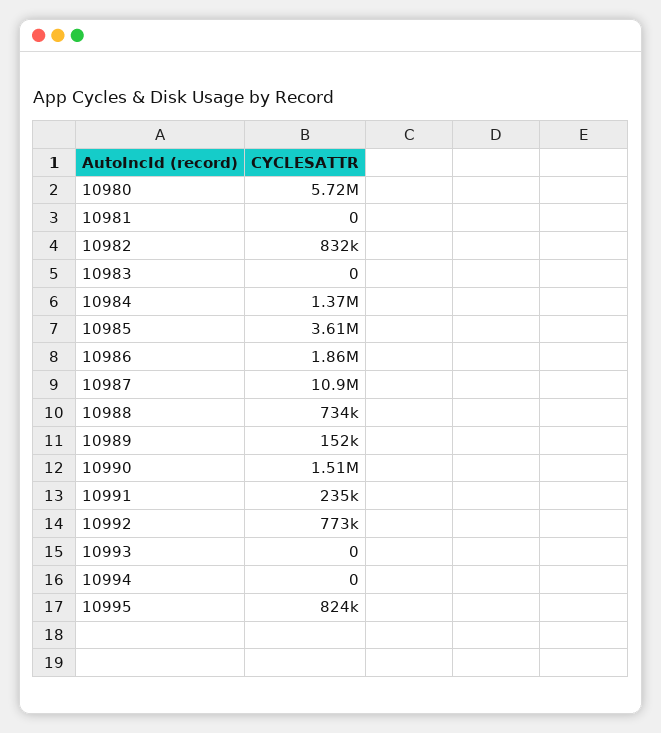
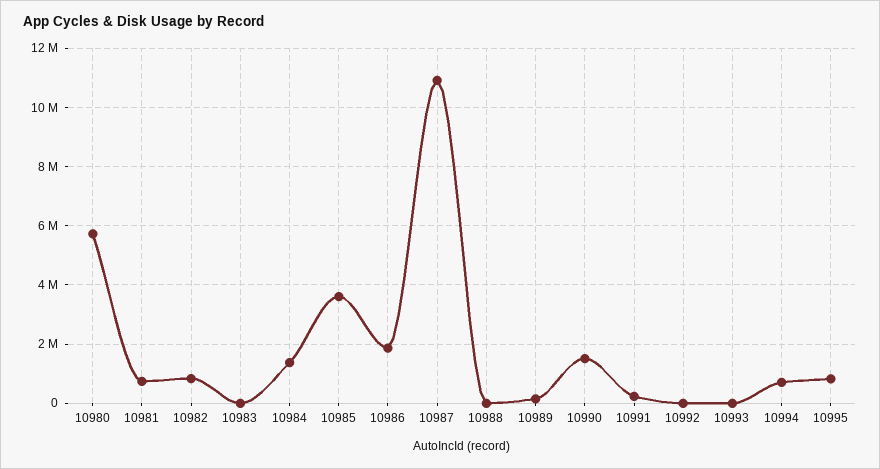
  {
    "10980": 5720000,
-   "10981": 0,
+   "10981": 750000,
    "10982": 832000,
    "10983": 0,
    "10984": 1370000,
    "10985": 3610000,
    "10986": 1860000,
    "10987": 10900000,
-   "10988": 734000,
+   "10988": 0,
    "10989": 152000,
    "10990": 1510000,
    "10991": 235000,
-   "10992": 773000,
+   "10992": 0,
    "10993": 0,
-   "10994": 0,
+   "10994": 750000,
    "10995": 824000
  }

